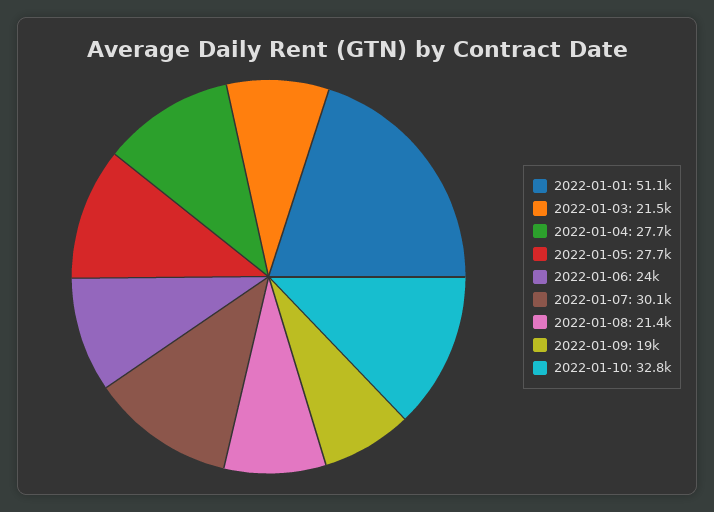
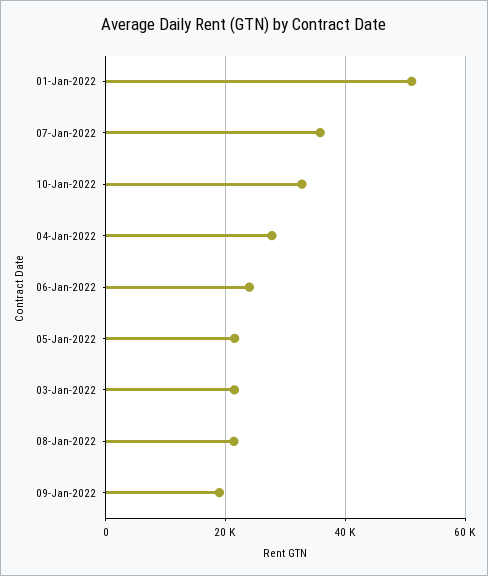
  {
    "2022-01-01": 51100,
    "2022-01-03": 21500,
    "2022-01-04": 27700,
-   "2022-01-05": 27700,
+   "2022-01-05": 22000,
    "2022-01-06": 24000,
-   "2022-01-07": 30100,
+   "2022-01-07": 36000,
    "2022-01-08": 21400,
    "2022-01-09": 19000,
    "2022-01-10": 32800
  }

